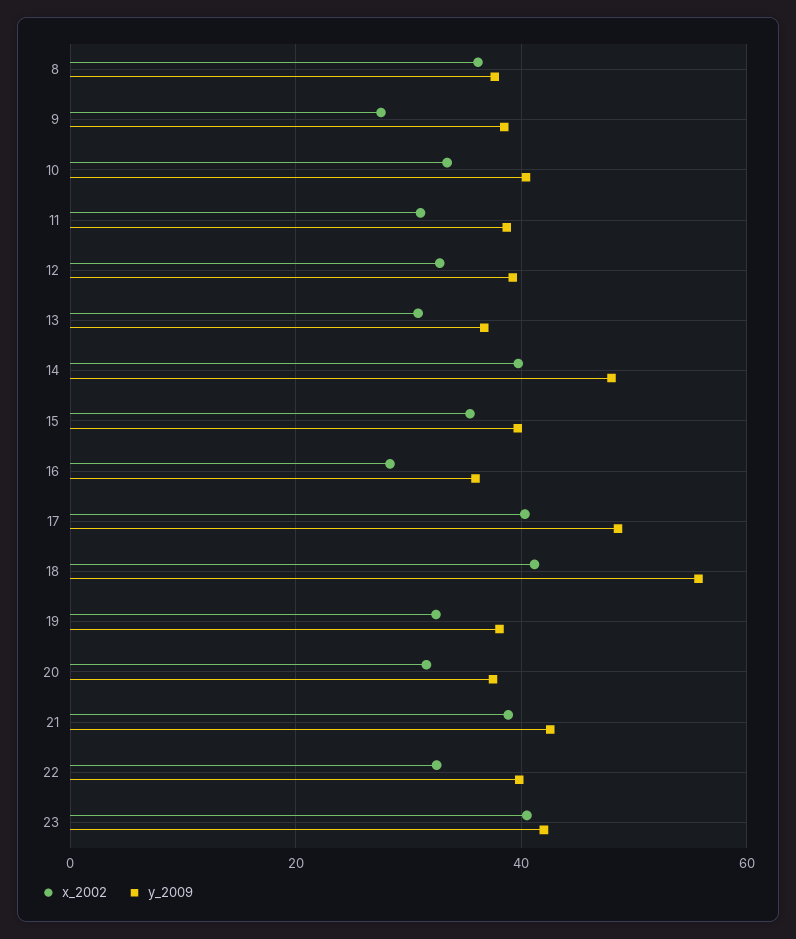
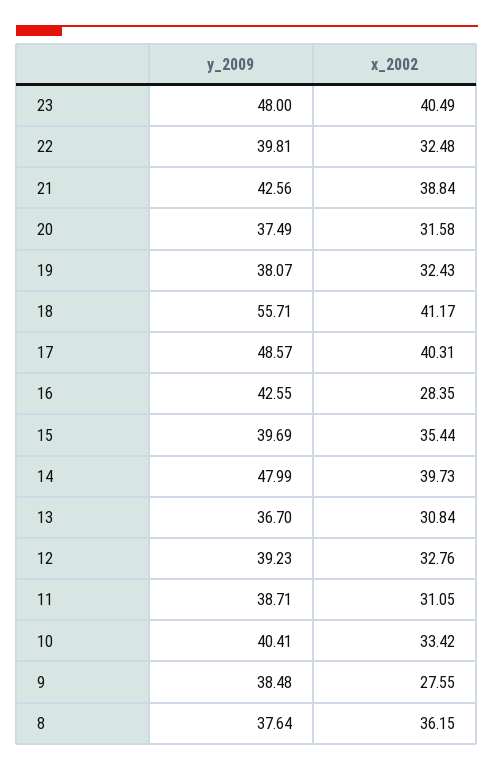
  {
    "x_2002": {
      "8": 36.15,
      "9": 27.55,
      "10": 33.42,
      "11": 31.05,
      "12": 32.76,
      "13": 30.84,
      "14": 39.73,
      "15": 35.44,
      "16": 28.35,
      "17": 40.31,
      "18": 41.17,
      "19": 32.43,
      "20": 31.58,
      "21": 38.84,
      "22": 32.48,
      "23": 40.49
    },
    "y_2009": {
      "8": 37.64,
      "9": 38.48,
      "10": 40.41,
      "11": 38.71,
      "12": 39.23,
      "13": 36.7,
      "14": 47.99,
      "15": 39.69,
-     "16": 36,
+     "16": 42.55,
      "17": 48.57,
      "18": 55.71,
      "19": 38.07,
      "20": 37.49,
      "21": 42.56,
      "22": 39.81,
-     "23": 42
+     "23": 48
    }
  }

